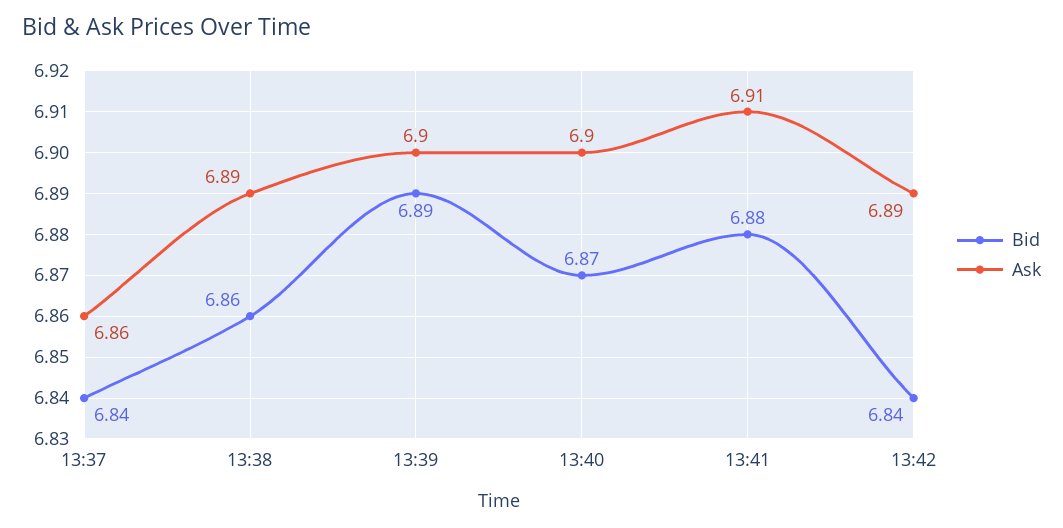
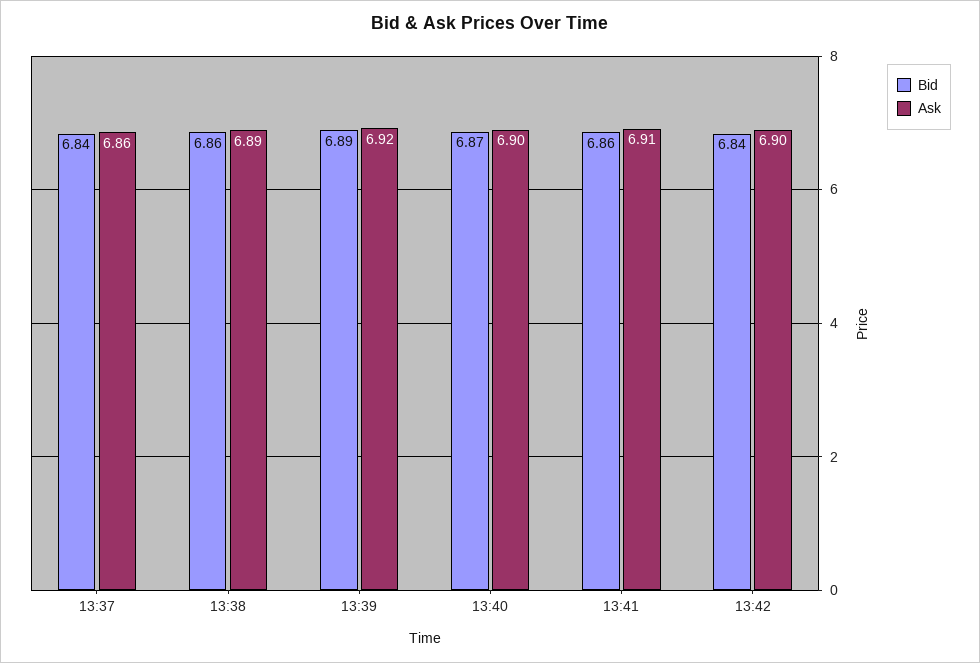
  {
    "Bid": {
      "13:37": 6.84,
      "13:38": 6.86,
      "13:39": 6.89,
      "13:40": 6.87,
-     "13:41": 6.88,
+     "13:41": 6.86,
      "13:42": 6.84
    },
    "Ask": {
      "13:37": 6.86,
      "13:38": 6.89,
-     "13:39": 6.9,
+     "13:39": 6.92,
      "13:40": 6.9,
      "13:41": 6.91,
-     "13:42": 6.89
+     "13:42": 6.9
    }
  }

